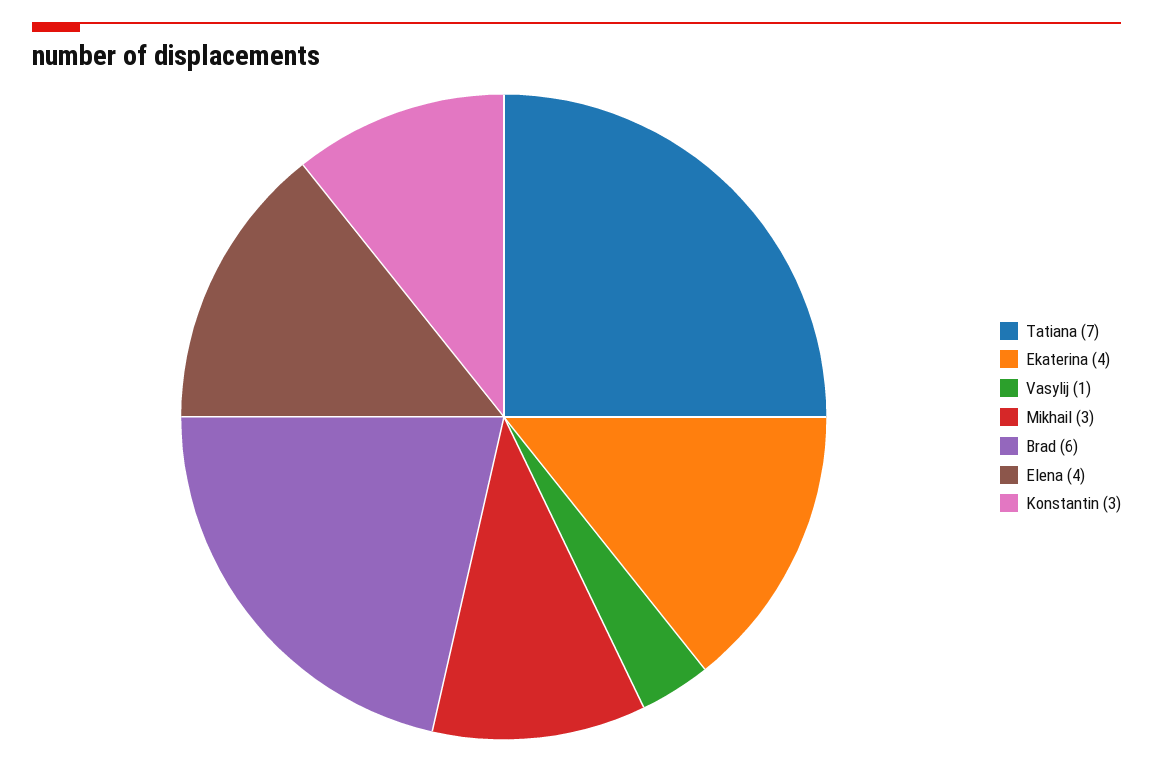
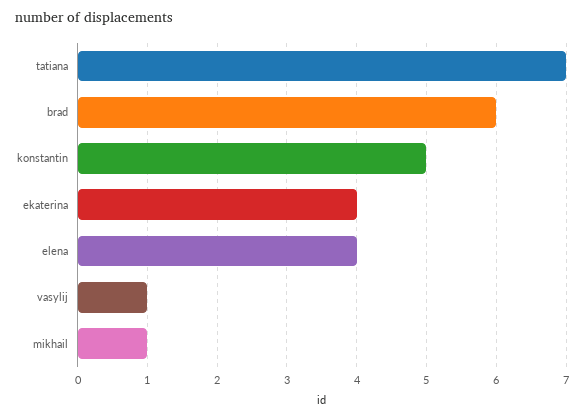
  {
    "Tatiana": 7,
    "Ekaterina": 4,
    "Vasylij": 1,
-   "Mikhail": 3,
+   "Mikhail": 1,
    "Brad": 6,
    "Elena": 4,
-   "Konstantin": 3
+   "Konstantin": 5
  }

